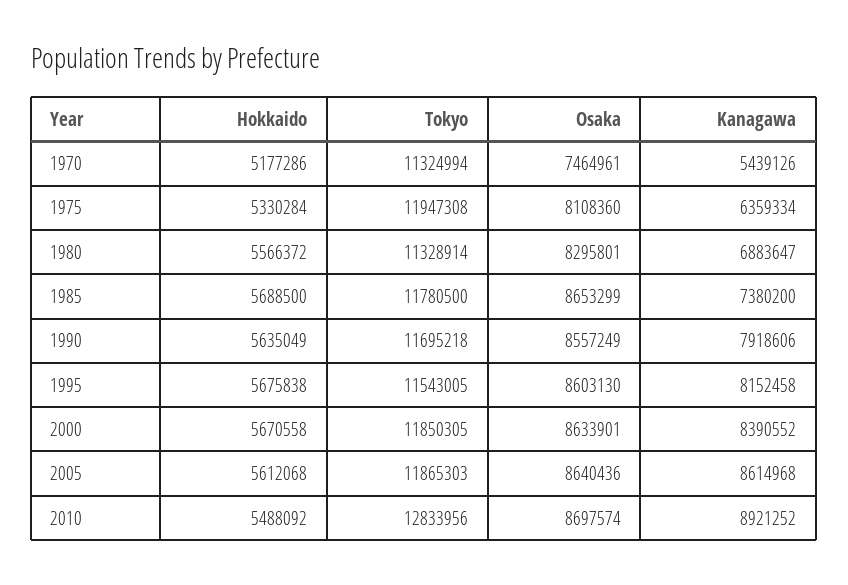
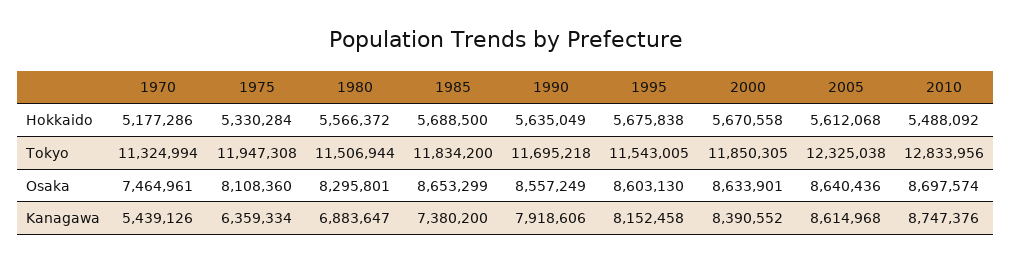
  {
    "Hokkaido": {
      "1970": 5177286,
      "1975": 5330284,
      "1980": 5566372,
      "1985": 5688500,
      "1990": 5635049,
      "1995": 5675838,
      "2000": 5670558,
      "2005": 5612068,
      "2010": 5488092
    },
    "Tokyo": {
      "1970": 11324994,
      "1975": 11947308,
-     "1980": 11328914,
+     "1980": 11506944,
-     "1985": 11780500,
+     "1985": 11834200,
      "1990": 11695218,
      "1995": 11543005,
      "2000": 11850305,
-     "2005": 11865303,
+     "2005": 12325038,
      "2010": 12833956
    },
    "Osaka": {
      "1970": 7464961,
      "1975": 8108360,
      "1980": 8295801,
      "1985": 8653299,
      "1990": 8557249,
      "1995": 8603130,
      "2000": 8633901,
      "2005": 8640436,
      "2010": 8697574
    },
    "Kanagawa": {
      "1970": 5439126,
      "1975": 6359334,
      "1980": 6883647,
      "1985": 7380200,
      "1990": 7918606,
      "1995": 8152458,
      "2000": 8390552,
      "2005": 8614968,
-     "2010": 8921252
+     "2010": 8747376
    }
  }

